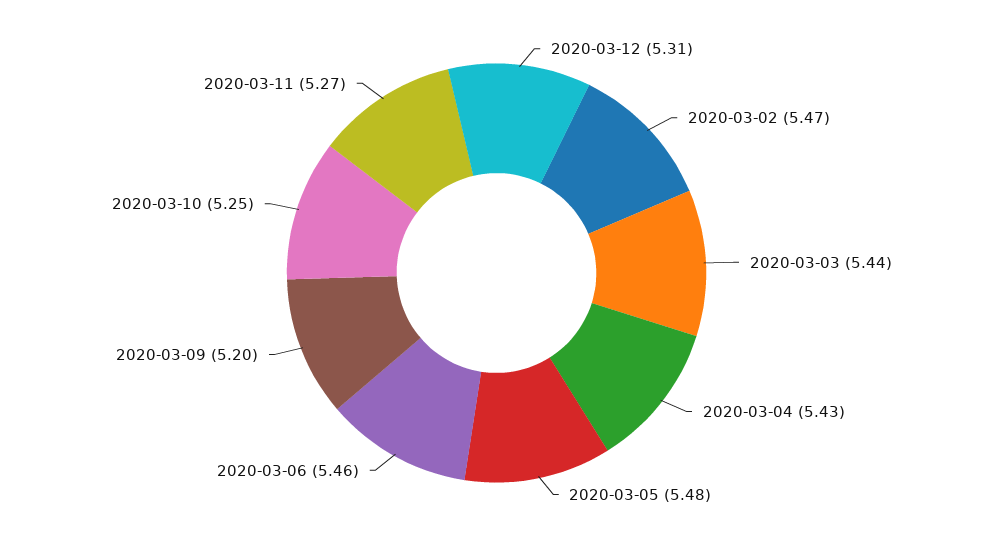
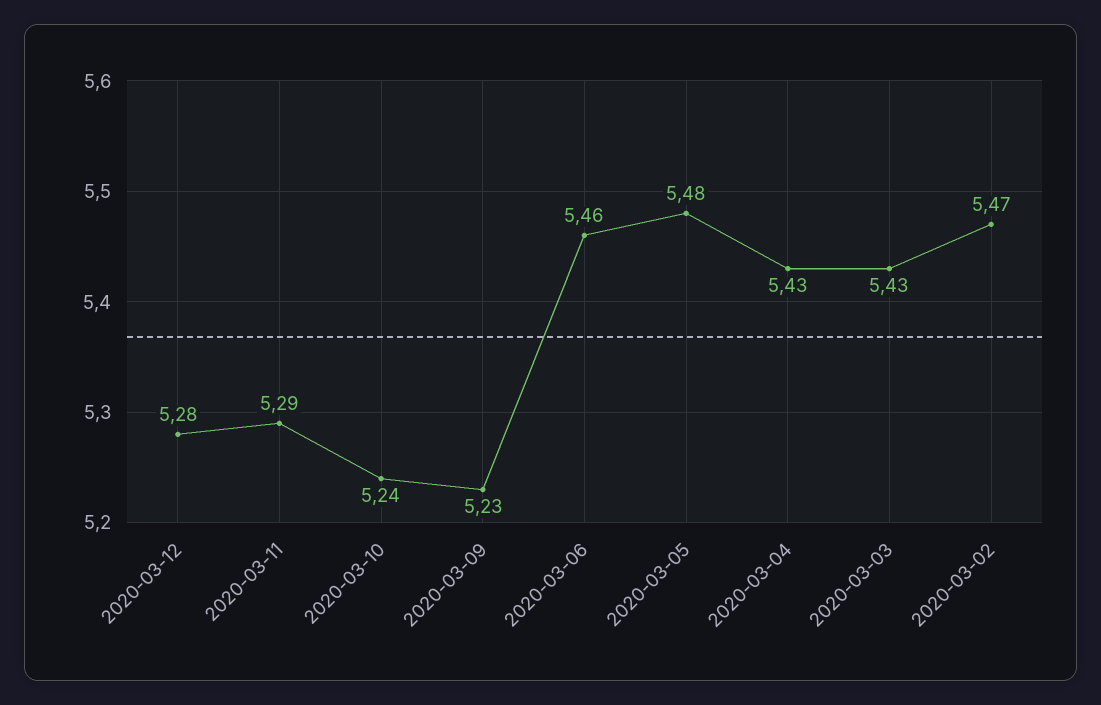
  {
-   "2020-03-12": 5.31,
+   "2020-03-12": 5.28,
    "2020-03-02": 5.47,
-   "2020-03-03": 5.44,
+   "2020-03-03": 5.43,
    "2020-03-04": 5.43,
    "2020-03-05": 5.48,
    "2020-03-06": 5.46,
-   "2020-03-09": 5.2,
+   "2020-03-09": 5.23,
-   "2020-03-10": 5.25,
+   "2020-03-10": 5.24,
-   "2020-03-11": 5.27
+   "2020-03-11": 5.29
  }

